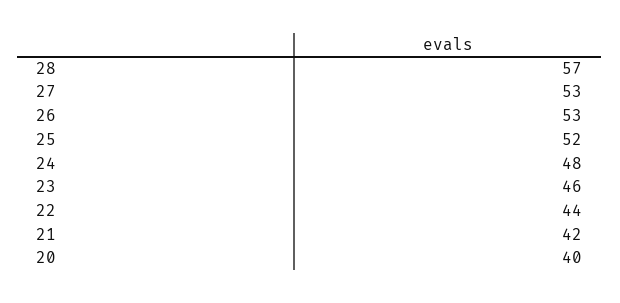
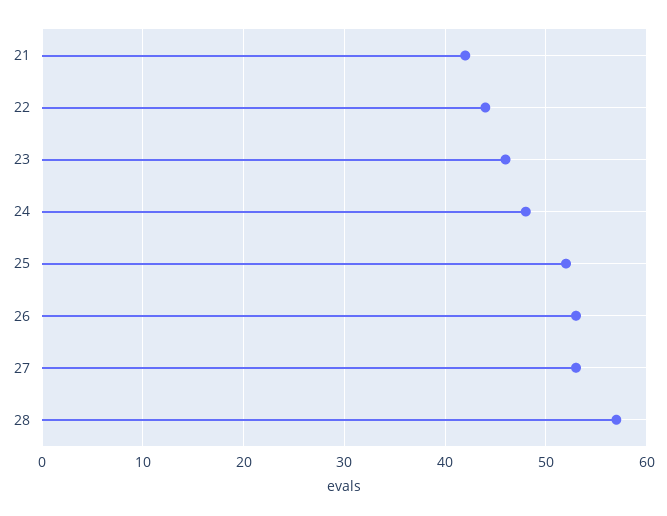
  {
    "28": 57,
    "27": 53,
    "26": 53,
    "25": 52,
    "24": 48,
    "23": 46,
    "22": 44,
-   "21": 42,
+   "21": 42
-   "20": 40
  }

